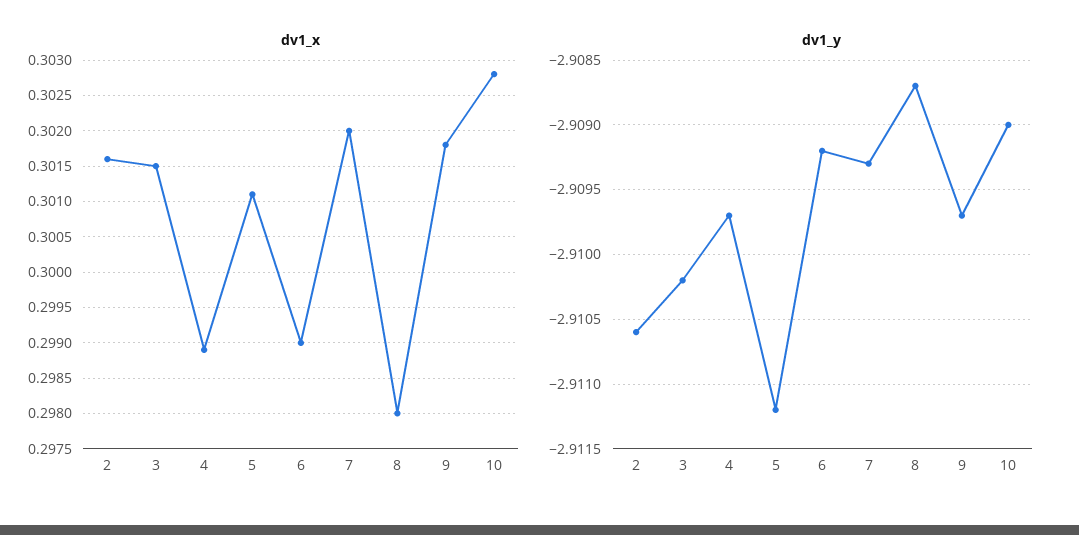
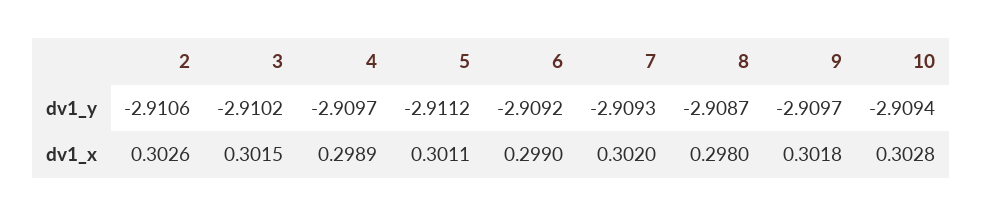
  {
    "dv1_x": {
-     "2": 0.3016,
+     "2": 0.3026,
      "3": 0.3015,
      "4": 0.2989,
      "5": 0.3011,
      "6": 0.299,
      "7": 0.302,
      "8": 0.298,
      "9": 0.3018,
      "10": 0.3028
    },
    "dv1_y": {
      "2": -2.9106,
      "3": -2.9102,
      "4": -2.9097,
      "5": -2.9112,
      "6": -2.9092,
      "7": -2.9093,
      "8": -2.9087,
      "9": -2.9097,
-     "10": -2.909
+     "10": -2.9094
    }
  }

